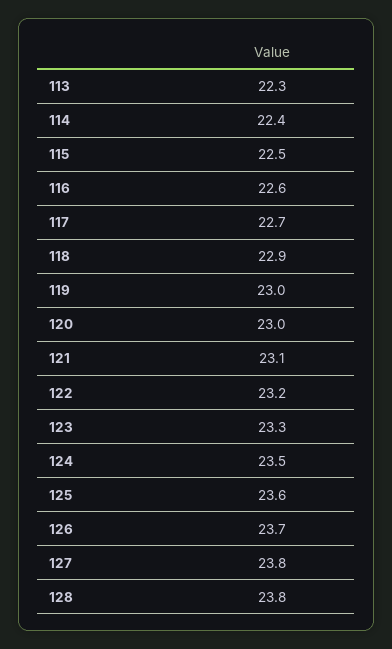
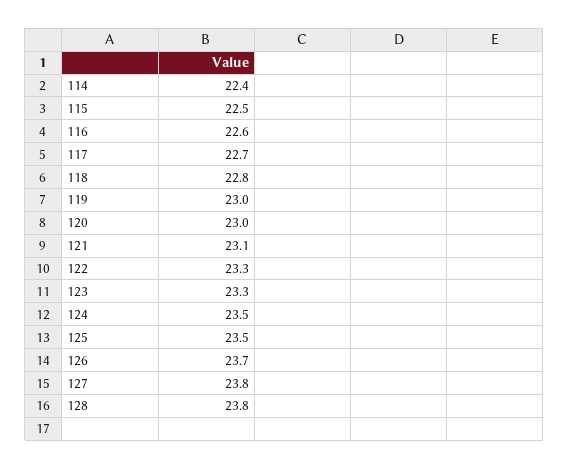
  {
-   "113": 22.3,
    "114": 22.4,
    "115": 22.5,
    "116": 22.6,
    "117": 22.7,
-   "118": 22.9,
+   "118": 22.8,
    "119": 23,
    "120": 23,
    "121": 23.1,
-   "122": 23.2,
+   "122": 23.3,
    "123": 23.3,
    "124": 23.5,
-   "125": 23.6,
+   "125": 23.5,
    "126": 23.7,
    "127": 23.8,
    "128": 23.8
  }

